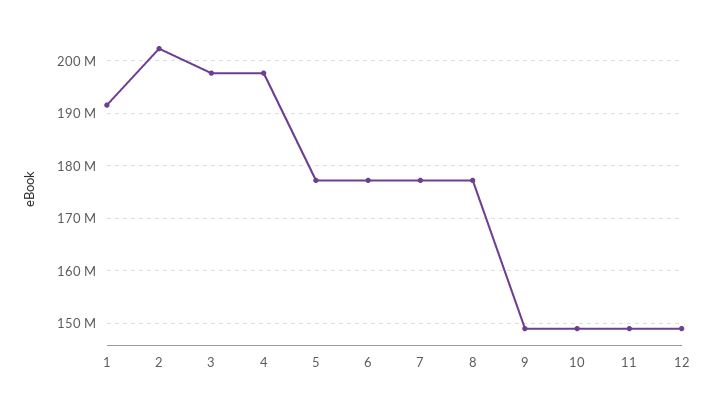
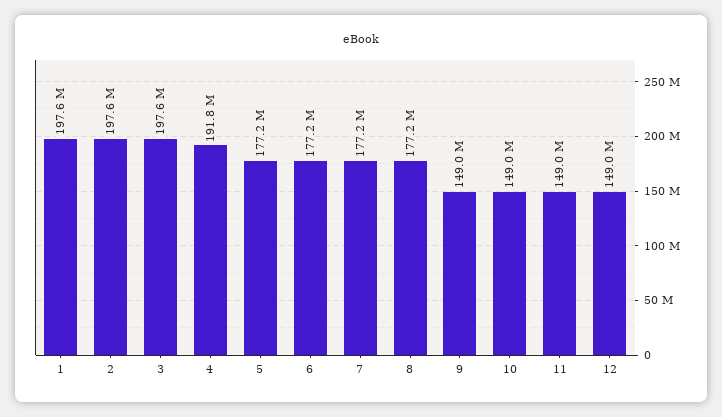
  {
-   "1": 192000000,
+   "1": 197600000,
-   "2": 202000000,
+   "2": 197600000,
    "3": 197600000,
-   "4": 198000000,
+   "4": 191800000,
    "5": 177200000,
    "6": 177200000,
    "7": 177200000,
    "8": 177200000,
    "9": 149000000,
    "10": 149000000,
    "11": 149000000,
    "12": 149000000
  }

